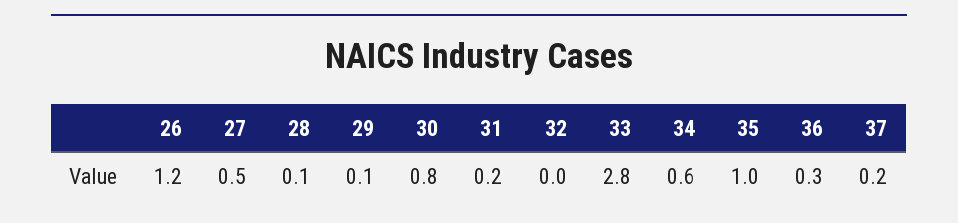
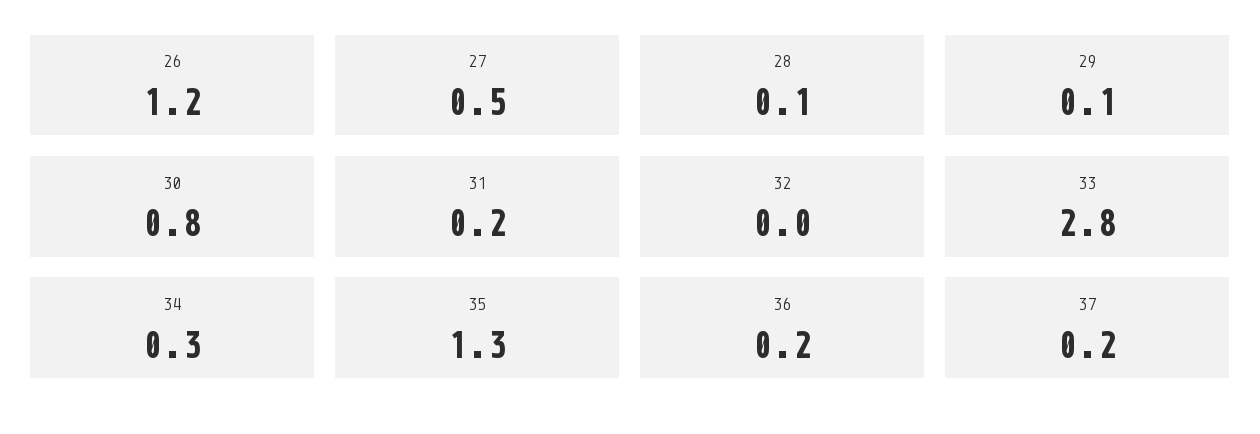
  {
    "26": 1.2,
    "27": 0.5,
    "28": 0.1,
    "29": 0.1,
    "30": 0.8,
    "31": 0.2,
    "32": 0,
    "33": 2.8,
-   "34": 0.6,
+   "34": 0.3,
-   "35": 1,
+   "35": 1.3,
-   "36": 0.3,
+   "36": 0.2,
    "37": 0.2
  }

